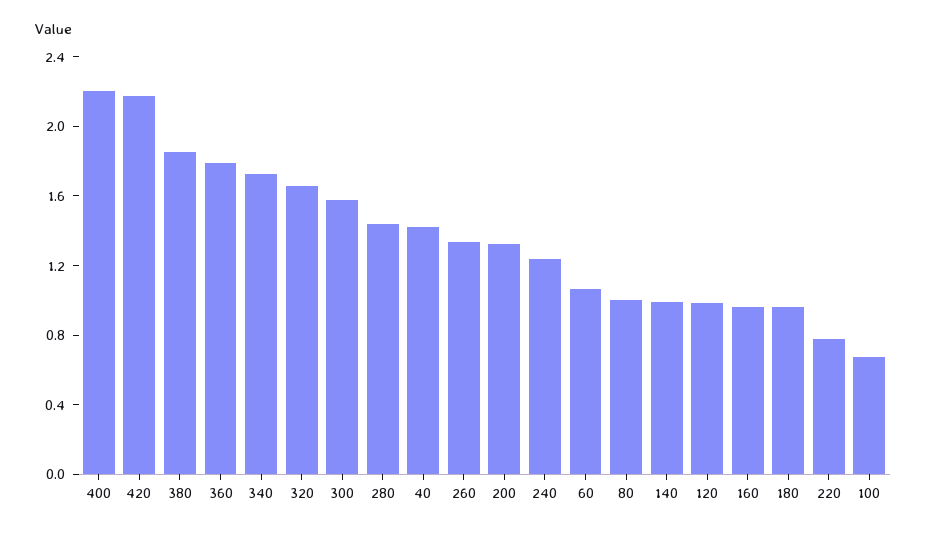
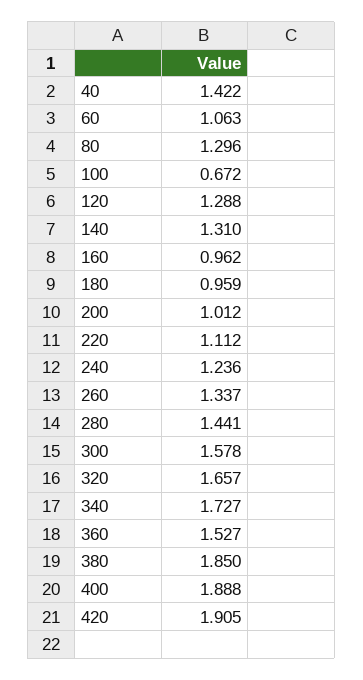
  {
-   "400": 2.2,
+   "400": 1.888,
-   "420": 2.2,
+   "420": 1.905,
    "380": 1.85,
-   "360": 1.8,
+   "360": 1.527,
    "340": 1.727,
    "320": 1.657,
    "300": 1.578,
    "280": 1.441,
    "40": 1.422,
    "260": 1.337,
-   "200": 1.3,
+   "200": 1.012,
    "240": 1.236,
    "60": 1.063,
-   "80": 1,
+   "80": 1.296,
-   "140": 1,
+   "140": 1.31,
-   "120": 1,
+   "120": 1.288,
    "160": 0.962,
    "180": 0.959,
-   "220": 0.8,
+   "220": 1.112,
    "100": 0.672
  }

